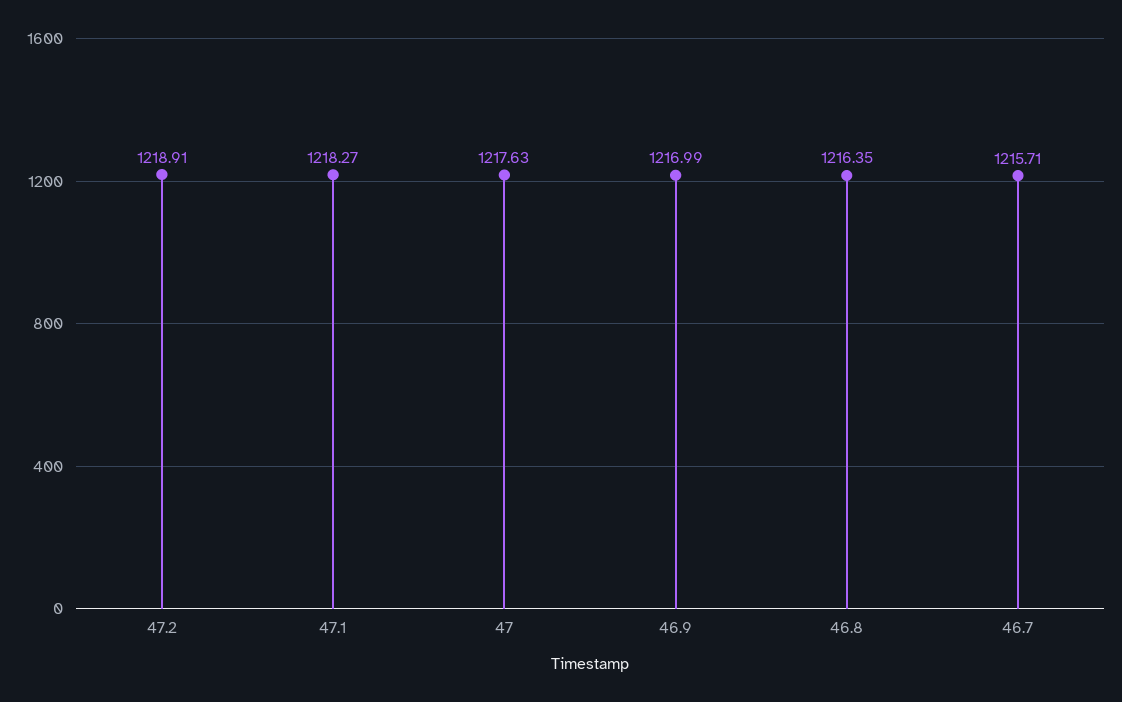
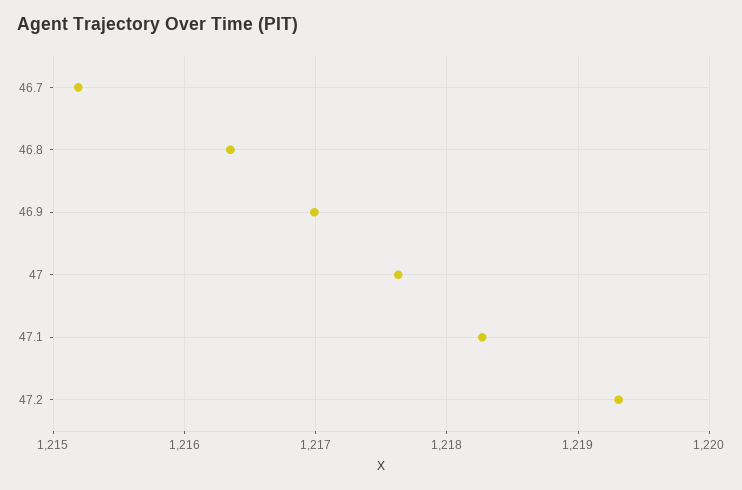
  {
-   "47.2": 1218.91,
+   "47.2": 1219.3,
    "47.1": 1218.27,
    "47": 1217.63,
    "46.9": 1216.99,
    "46.8": 1216.35,
-   "46.7": 1215.71
+   "46.7": 1215.2
  }

